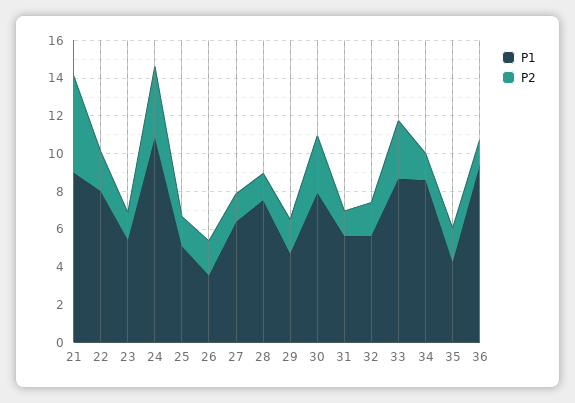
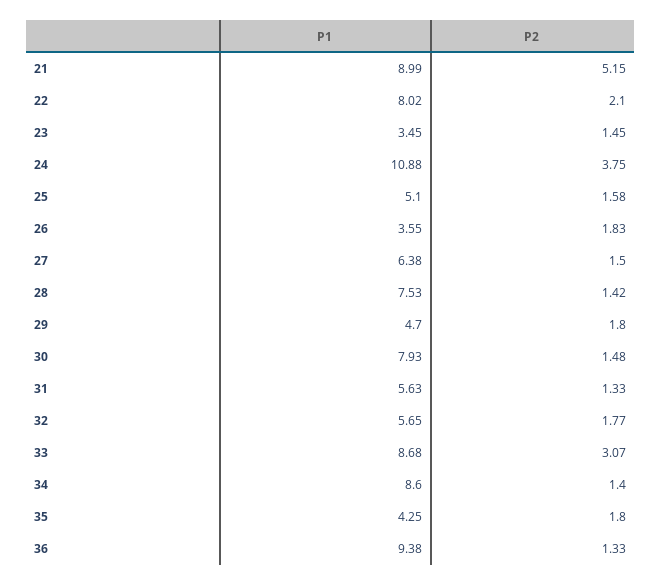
  {
    "P1": {
      "21": 8.99,
      "22": 8.02,
-     "23": 5.5,
+     "23": 3.45,
      "24": 10.88,
      "25": 5.1,
      "26": 3.55,
      "27": 6.38,
      "28": 7.53,
      "29": 4.7,
      "30": 7.93,
      "31": 5.63,
      "32": 5.65,
      "33": 8.68,
      "34": 8.6,
      "35": 4.25,
      "36": 9.38
    },
    "P2": {
      "21": 5.15,
      "22": 2.1,
      "23": 1.45,
      "24": 3.75,
      "25": 1.58,
      "26": 1.83,
      "27": 1.5,
      "28": 1.42,
      "29": 1.8,
-     "30": 3,
+     "30": 1.48,
      "31": 1.33,
      "32": 1.77,
      "33": 3.07,
      "34": 1.4,
      "35": 1.8,
      "36": 1.33
    }
  }

